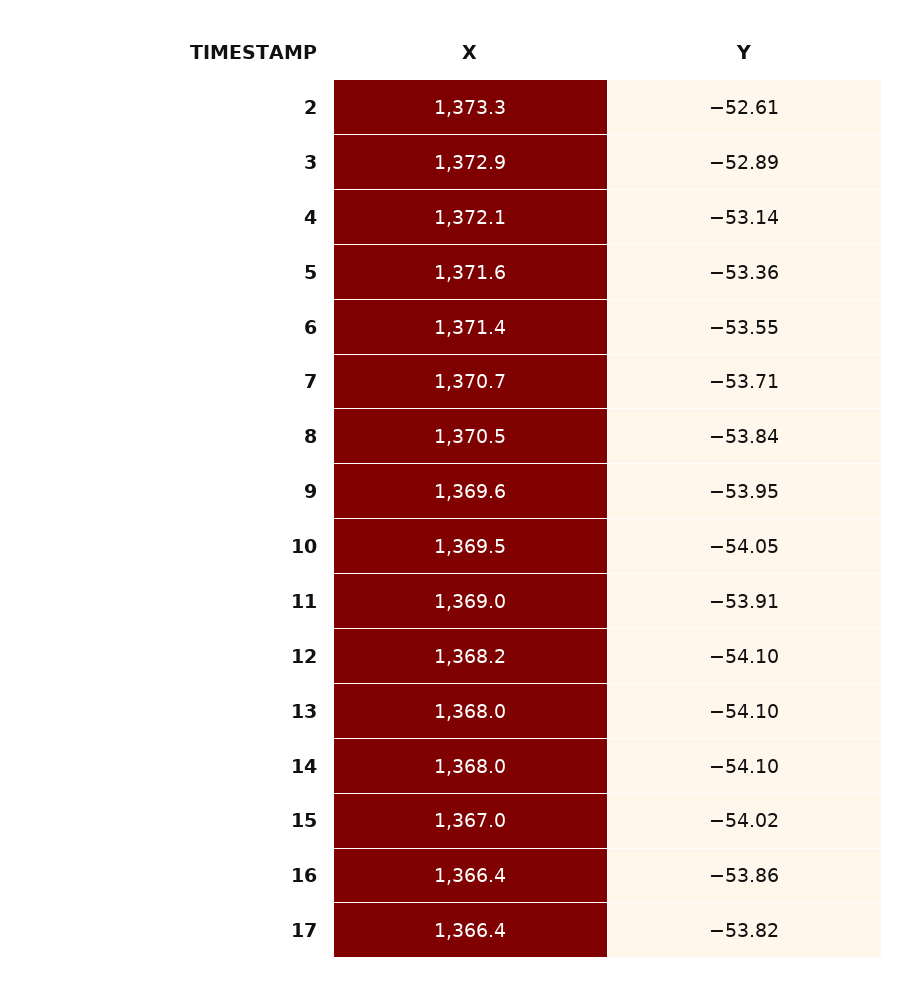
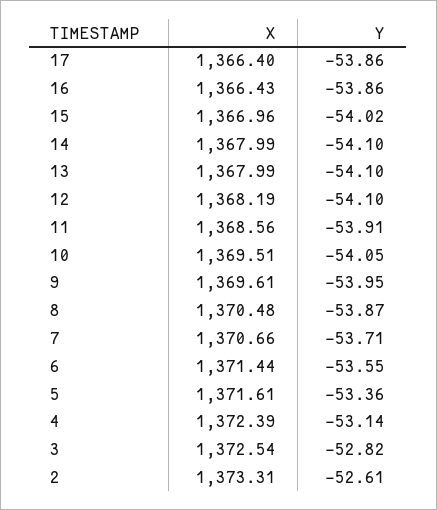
  {
    "X": {
      "2": 1373.31,
-     "3": 1372.9,
+     "3": 1372.54,
-     "4": 1372.1,
+     "4": 1372.39,
      "5": 1371.61,
      "6": 1371.44,
      "7": 1370.66,
      "8": 1370.48,
      "9": 1369.61,
      "10": 1369.51,
-     "11": 1369,
+     "11": 1368.56,
      "12": 1368.19,
      "13": 1367.99,
      "14": 1367.99,
      "15": 1366.96,
      "16": 1366.43,
      "17": 1366.4
    },
    "Y": {
      "2": -52.61,
-     "3": -52.89,
+     "3": -52.82,
      "4": -53.14,
      "5": -53.36,
      "6": -53.55,
      "7": -53.71,
-     "8": -53.84,
+     "8": -53.87,
      "9": -53.95,
      "10": -54.05,
      "11": -53.91,
      "12": -54.1,
      "13": -54.1,
      "14": -54.1,
      "15": -54.02,
      "16": -53.86,
-     "17": -53.82
+     "17": -53.86
    }
  }

